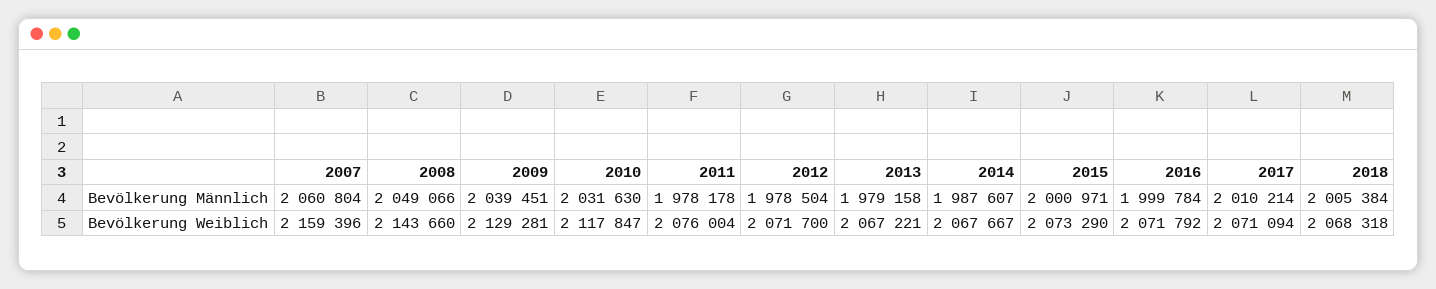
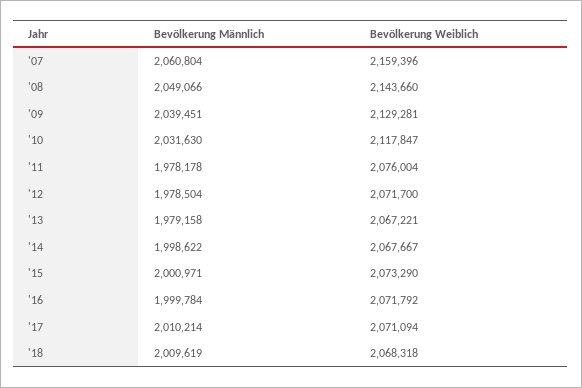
  {
    "2007": {
      "Bevölkerung Männlich": 2060804,
      "Bevölkerung Weiblich": 2159396
    },
    "2008": {
      "Bevölkerung Männlich": 2049066,
      "Bevölkerung Weiblich": 2143660
    },
    "2009": {
      "Bevölkerung Männlich": 2039451,
      "Bevölkerung Weiblich": 2129281
    },
    "2010": {
      "Bevölkerung Männlich": 2031630,
      "Bevölkerung Weiblich": 2117847
    },
    "2011": {
      "Bevölkerung Männlich": 1978178,
      "Bevölkerung Weiblich": 2076004
    },
    "2012": {
      "Bevölkerung Männlich": 1978504,
      "Bevölkerung Weiblich": 2071700
    },
    "2013": {
      "Bevölkerung Männlich": 1979158,
      "Bevölkerung Weiblich": 2067221
    },
    "2014": {
-     "Bevölkerung Männlich": 1987607,
+     "Bevölkerung Männlich": 1998622,
      "Bevölkerung Weiblich": 2067667
    },
    "2015": {
      "Bevölkerung Männlich": 2000971,
      "Bevölkerung Weiblich": 2073290
    },
    "2016": {
      "Bevölkerung Männlich": 1999784,
      "Bevölkerung Weiblich": 2071792
    },
    "2017": {
      "Bevölkerung Männlich": 2010214,
      "Bevölkerung Weiblich": 2071094
    },
    "2018": {
-     "Bevölkerung Männlich": 2005384,
+     "Bevölkerung Männlich": 2009619,
      "Bevölkerung Weiblich": 2068318
    }
  }

